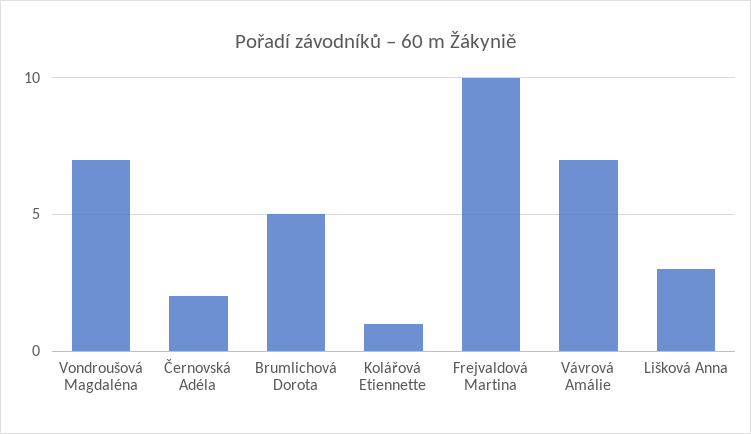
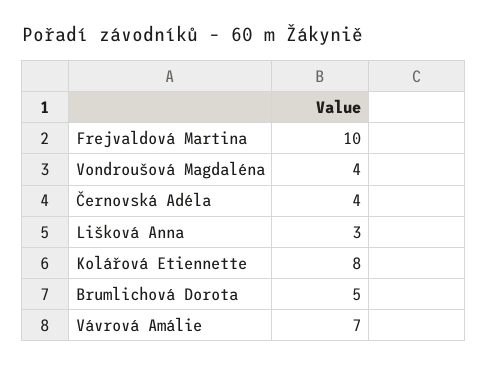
  {
-   "Vondroušová Magdaléna": 7,
+   "Vondroušová Magdaléna": 4,
-   "Černovská Adéla": 2,
+   "Černovská Adéla": 4,
    "Brumlichová Dorota": 5,
-   "Kolářová Etiennette": 1,
+   "Kolářová Etiennette": 8,
    "Frejvaldová Martina": 10,
    "Vávrová Amálie": 7,
    "Lišková Anna": 3
  }

